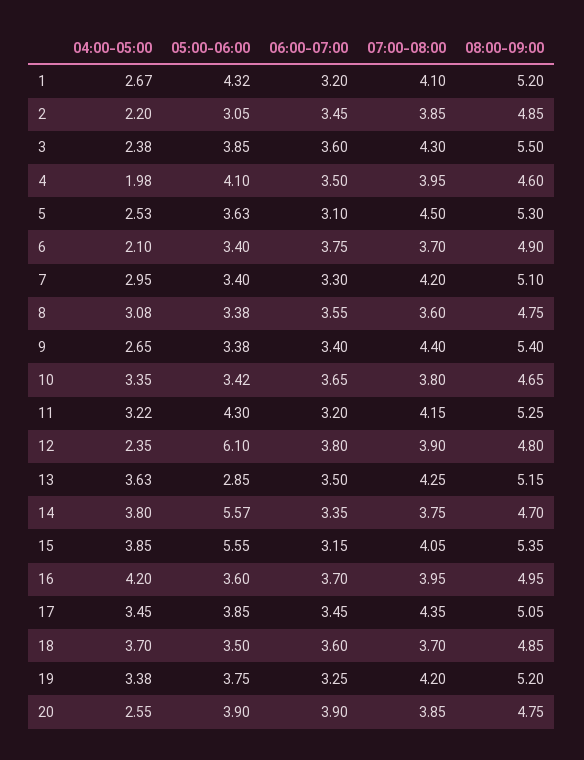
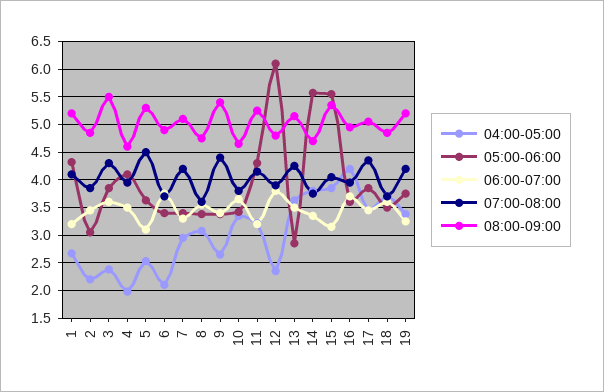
  {
    "04:00-05:00": {
      "1": 2.67,
      "2": 2.2,
      "3": 2.38,
      "4": 1.98,
      "5": 2.53,
      "6": 2.1,
      "7": 2.95,
      "8": 3.08,
      "9": 2.65,
      "10": 3.35,
      "11": 3.22,
      "12": 2.35,
      "13": 3.63,
      "14": 3.8,
      "15": 3.85,
      "16": 4.2,
      "17": 3.45,
      "18": 3.7,
-     "19": 3.38,
+     "19": 3.38
-     "20": 2.55
    },
    "05:00-06:00": {
      "1": 4.32,
      "2": 3.05,
      "3": 3.85,
      "4": 4.1,
      "5": 3.63,
      "6": 3.4,
      "7": 3.4,
      "8": 3.38,
      "9": 3.38,
      "10": 3.42,
      "11": 4.3,
      "12": 6.1,
      "13": 2.85,
      "14": 5.57,
      "15": 5.55,
      "16": 3.6,
      "17": 3.85,
      "18": 3.5,
-     "19": 3.75,
+     "19": 3.75
-     "20": 3.9
    },
    "06:00-07:00": {
      "1": 3.2,
      "2": 3.45,
      "3": 3.6,
      "4": 3.5,
      "5": 3.1,
      "6": 3.75,
      "7": 3.3,
      "8": 3.55,
      "9": 3.4,
      "10": 3.65,
      "11": 3.2,
      "12": 3.8,
      "13": 3.5,
      "14": 3.35,
      "15": 3.15,
      "16": 3.7,
      "17": 3.45,
      "18": 3.6,
-     "19": 3.25,
+     "19": 3.25
-     "20": 3.9
    },
    "07:00-08:00": {
      "1": 4.1,
      "2": 3.85,
      "3": 4.3,
      "4": 3.95,
      "5": 4.5,
      "6": 3.7,
      "7": 4.2,
      "8": 3.6,
      "9": 4.4,
      "10": 3.8,
      "11": 4.15,
      "12": 3.9,
      "13": 4.25,
      "14": 3.75,
      "15": 4.05,
      "16": 3.95,
      "17": 4.35,
      "18": 3.7,
-     "19": 4.2,
+     "19": 4.2
-     "20": 3.85
    },
    "08:00-09:00": {
      "1": 5.2,
      "2": 4.85,
      "3": 5.5,
      "4": 4.6,
      "5": 5.3,
      "6": 4.9,
      "7": 5.1,
      "8": 4.75,
      "9": 5.4,
      "10": 4.65,
      "11": 5.25,
      "12": 4.8,
      "13": 5.15,
      "14": 4.7,
      "15": 5.35,
      "16": 4.95,
      "17": 5.05,
      "18": 4.85,
-     "19": 5.2,
+     "19": 5.2
-     "20": 4.75
    }
  }

